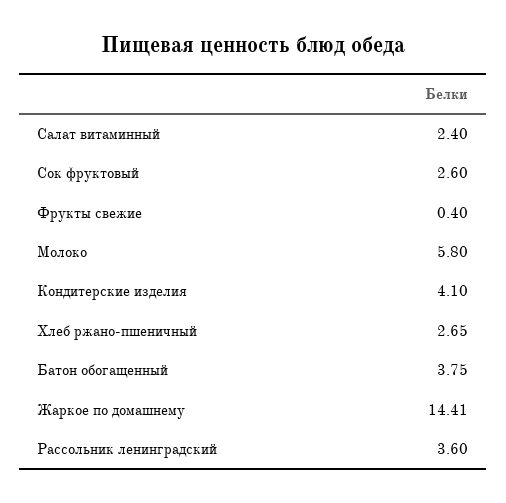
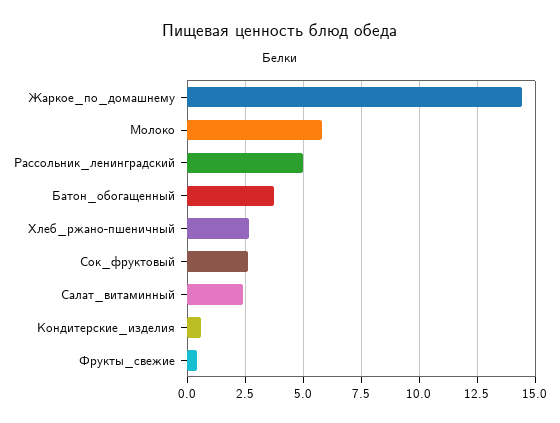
  {
    "Салат витаминный": 2.4,
    "Сок фруктовый": 2.6,
    "Фрукты свежие": 0.4,
    "Молоко": 5.8,
-   "Кондитерские изделия": 4.1,
+   "Кондитерские изделия": 0.5,
    "Хлеб ржано-пшеничный": 2.65,
    "Батон обогащенный": 3.75,
    "Жаркое по домашнему": 14.41,
-   "Рассольник ленинградский": 3.6
+   "Рассольник ленинградский": 5
  }

